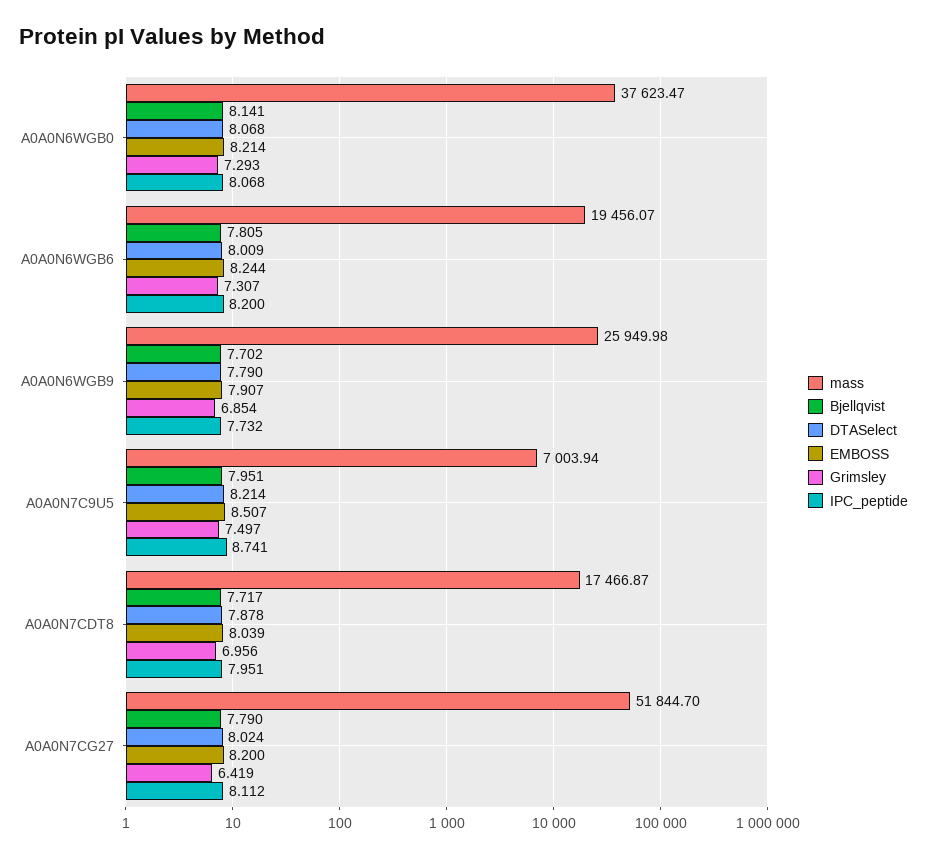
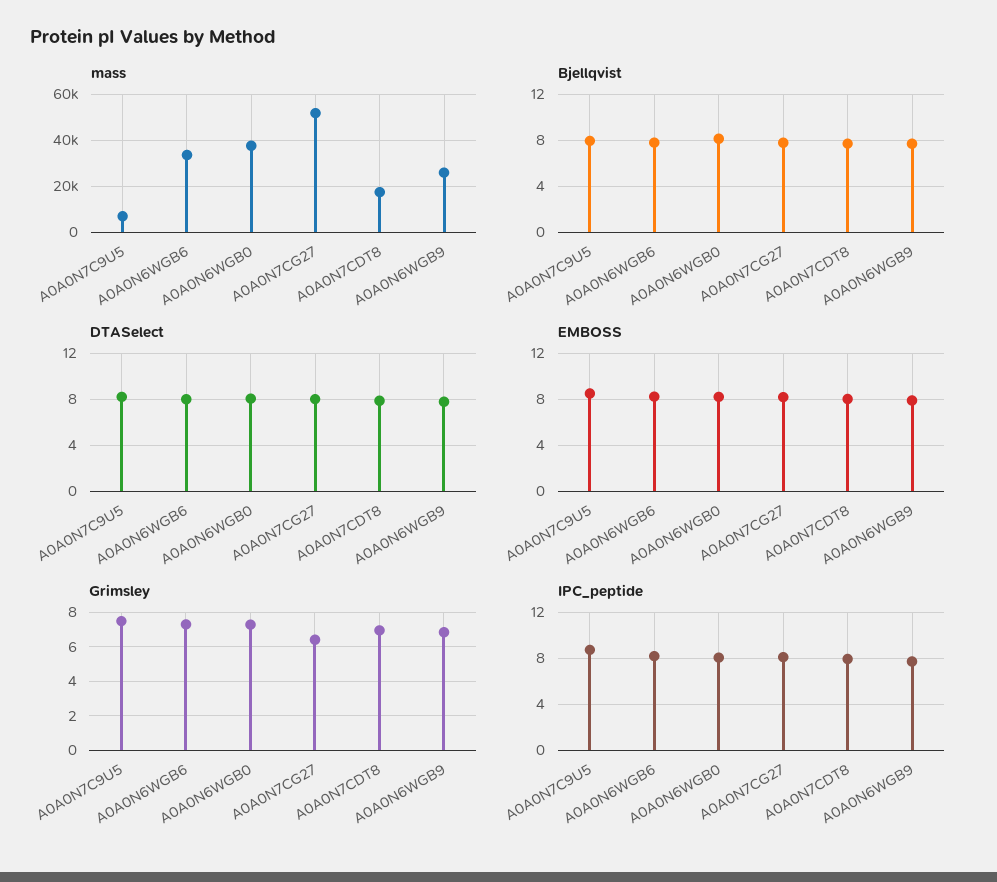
  {
    "mass": {
      "A0A0N6WGB0": 37623.47,
-     "A0A0N6WGB6": 19456.07,
+     "A0A0N6WGB6": 35000,
      "A0A0N6WGB9": 25949.98,
      "A0A0N7C9U5": 7003.94,
      "A0A0N7CDT8": 17466.87,
      "A0A0N7CG27": 51844.7
    },
    "Bjellqvist": {
      "A0A0N6WGB0": 8.141,
      "A0A0N6WGB6": 7.805,
      "A0A0N6WGB9": 7.702,
      "A0A0N7C9U5": 7.951,
      "A0A0N7CDT8": 7.717,
      "A0A0N7CG27": 7.79
    },
    "DTASelect": {
      "A0A0N6WGB0": 8.068,
      "A0A0N6WGB6": 8.009,
      "A0A0N6WGB9": 7.79,
      "A0A0N7C9U5": 8.214,
      "A0A0N7CDT8": 7.878,
      "A0A0N7CG27": 8.024
    },
    "EMBOSS": {
      "A0A0N6WGB0": 8.214,
      "A0A0N6WGB6": 8.244,
      "A0A0N6WGB9": 7.907,
      "A0A0N7C9U5": 8.507,
      "A0A0N7CDT8": 8.039,
      "A0A0N7CG27": 8.2
    },
    "Grimsley": {
      "A0A0N6WGB0": 7.293,
      "A0A0N6WGB6": 7.307,
      "A0A0N6WGB9": 6.854,
      "A0A0N7C9U5": 7.497,
      "A0A0N7CDT8": 6.956,
      "A0A0N7CG27": 6.419
    },
    "IPC_peptide": {
      "A0A0N6WGB0": 8.068,
      "A0A0N6WGB6": 8.2,
      "A0A0N6WGB9": 7.732,
      "A0A0N7C9U5": 8.741,
      "A0A0N7CDT8": 7.951,
      "A0A0N7CG27": 8.112
    }
  }

